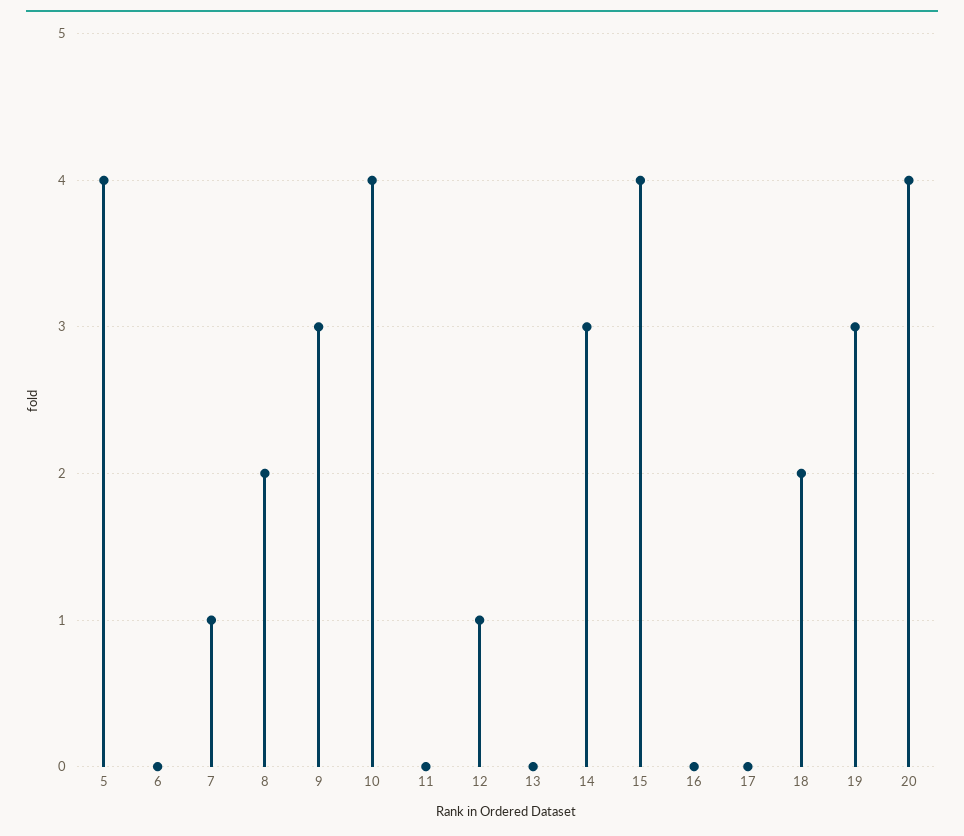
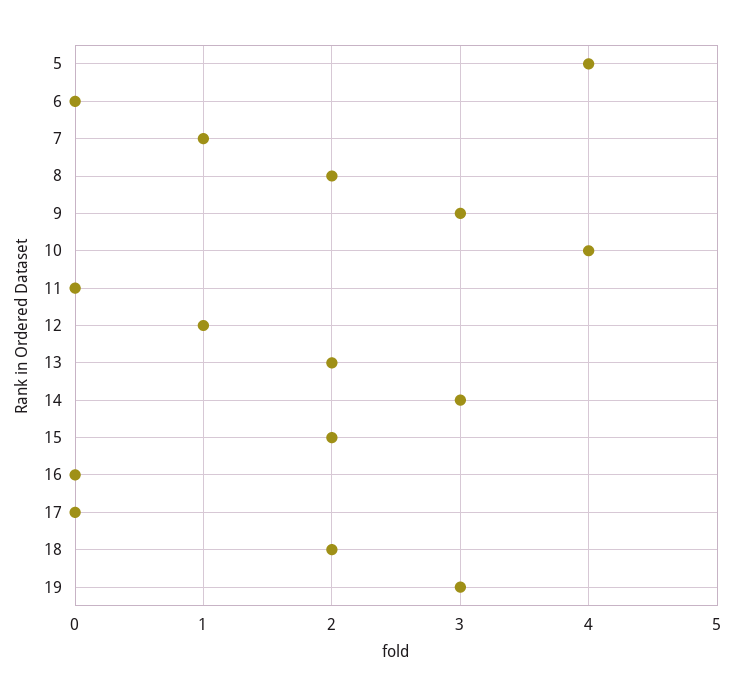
  {
    "5": 4,
    "6": 0,
    "7": 1,
    "8": 2,
    "9": 3,
    "10": 4,
    "11": 0,
    "12": 1,
-   "13": 0,
+   "13": 2,
    "14": 3,
-   "15": 4,
+   "15": 2,
    "16": 0,
    "17": 0,
    "18": 2,
-   "19": 3,
+   "19": 3
-   "20": 4
  }

